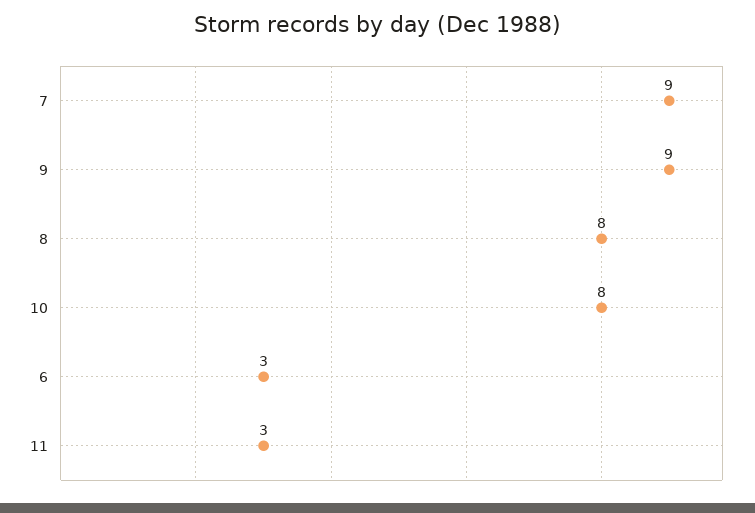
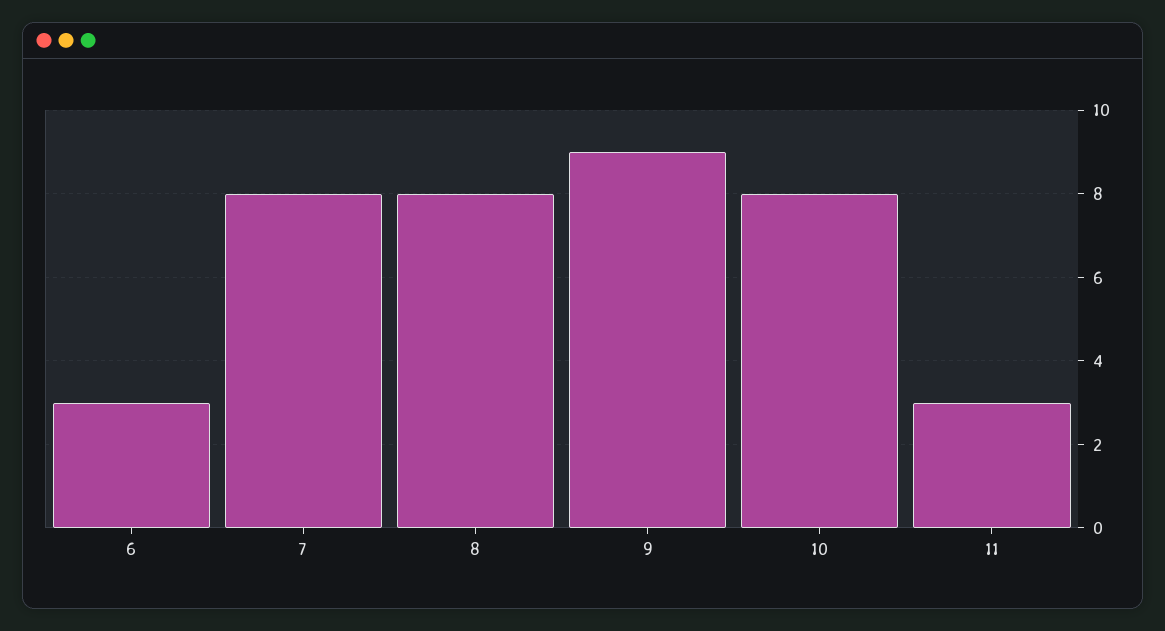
  {
-   "7": 9,
+   "7": 8,
    "9": 9,
    "8": 8,
    "10": 8,
    "6": 3,
    "11": 3
  }

